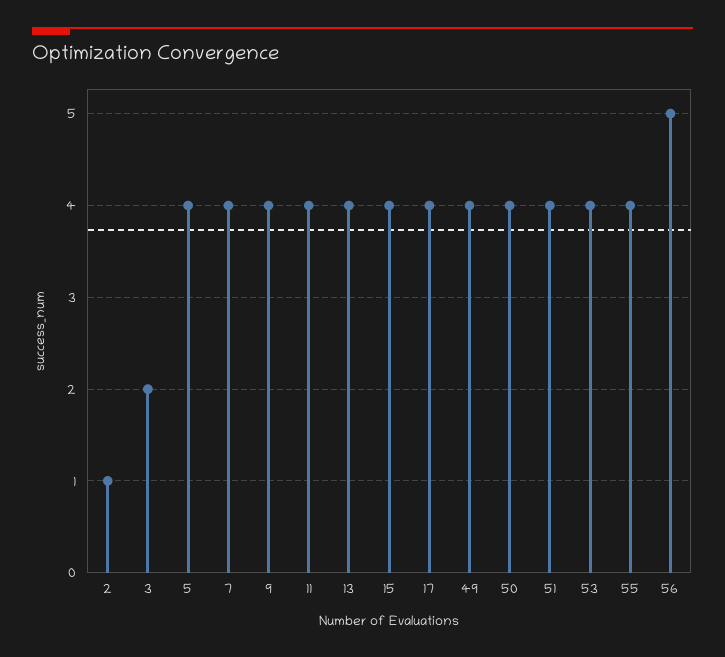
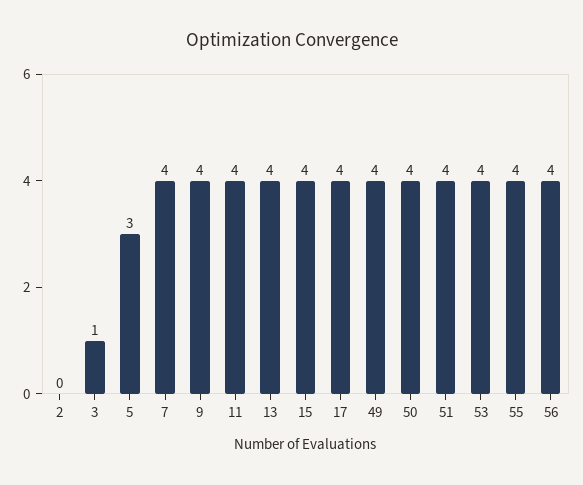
  {
-   "2": 1,
+   "2": 0,
-   "3": 2,
+   "3": 1,
-   "5": 4,
+   "5": 3,
    "7": 4,
    "9": 4,
    "11": 4,
    "13": 4,
    "15": 4,
    "17": 4,
    "49": 4,
    "50": 4,
    "51": 4,
    "53": 4,
    "55": 4,
-   "56": 5
+   "56": 4
  }

